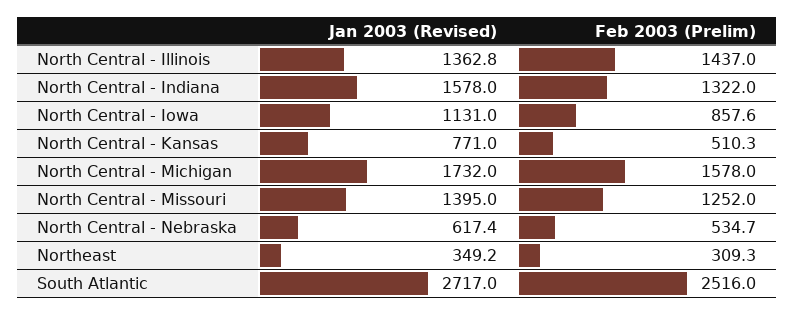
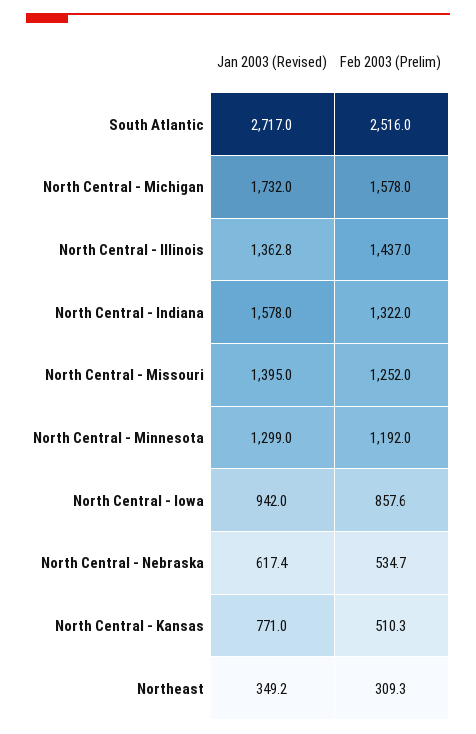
  {
    "Jan 2003 (Revised)": {
      "North Central - Illinois": 1362.8,
      "North Central - Indiana": 1578,
-     "North Central - Iowa": 1131,
+     "North Central - Iowa": 942,
      "North Central - Kansas": 771,
      "North Central - Michigan": 1732,
      "North Central - Missouri": 1395,
      "North Central - Nebraska": 617.4,
      "Northeast": 349.2,
-     "South Atlantic": 2717
+     "South Atlantic": 2717,
+     "North Central - Minnesota": 1299
    },
    "Feb 2003 (Prelim)": {
      "North Central - Illinois": 1437,
      "North Central - Indiana": 1322,
      "North Central - Iowa": 857.6,
      "North Central - Kansas": 510.3,
      "North Central - Michigan": 1578,
      "North Central - Missouri": 1252,
      "North Central - Nebraska": 534.7,
      "Northeast": 309.3,
-     "South Atlantic": 2516
+     "South Atlantic": 2516,
+     "North Central - Minnesota": 1192
    }
  }

